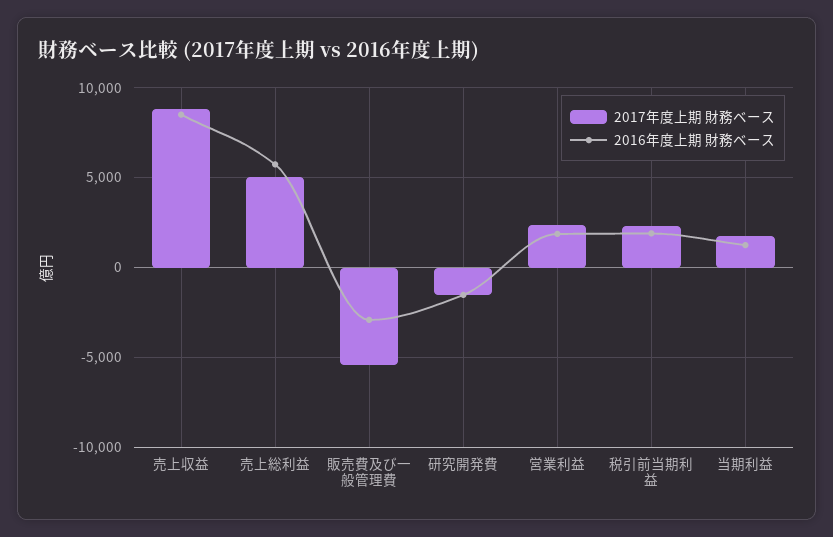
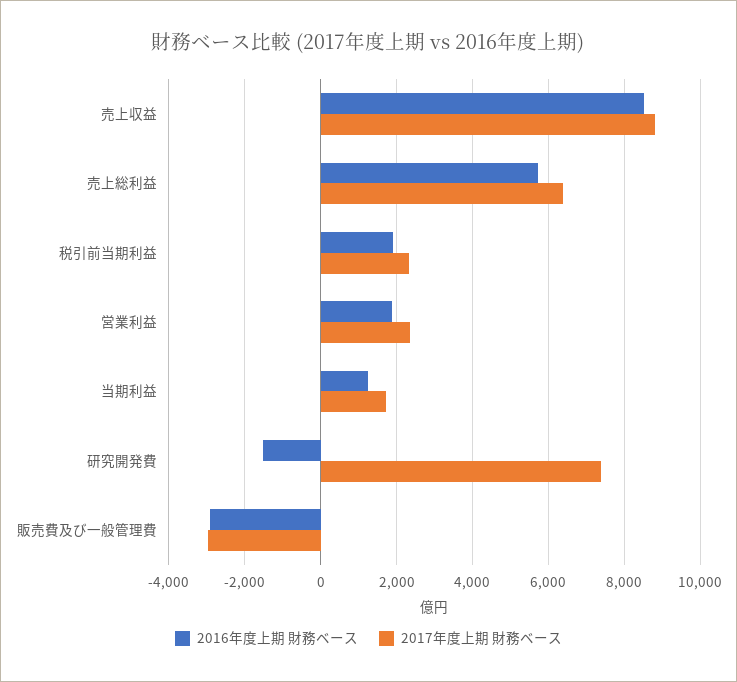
  {
    "2017年度上期 財務ベース": {
      "売上収益": 8800,
-     "売上総利益": 5000,
+     "売上総利益": 6400,
-     "販売費及び一般管理費": -5500,
+     "販売費及び一般管理費": -3000,
-     "研究開発費": -1500,
+     "研究開発費": 7400,
      "営業利益": 2400,
      "税引前当期利益": 2400,
      "当期利益": 1800
    },
    "2016年度上期 財務ベース": {
      "売上収益": 8600,
      "売上総利益": 5800,
      "販売費及び一般管理費": -3000,
      "研究開発費": -1600,
      "営業利益": 1800,
      "税引前当期利益": 1800,
      "当期利益": 1200
    }
  }

